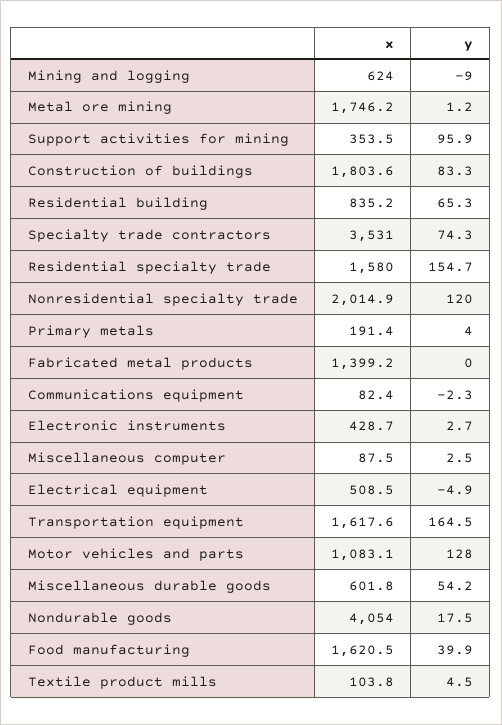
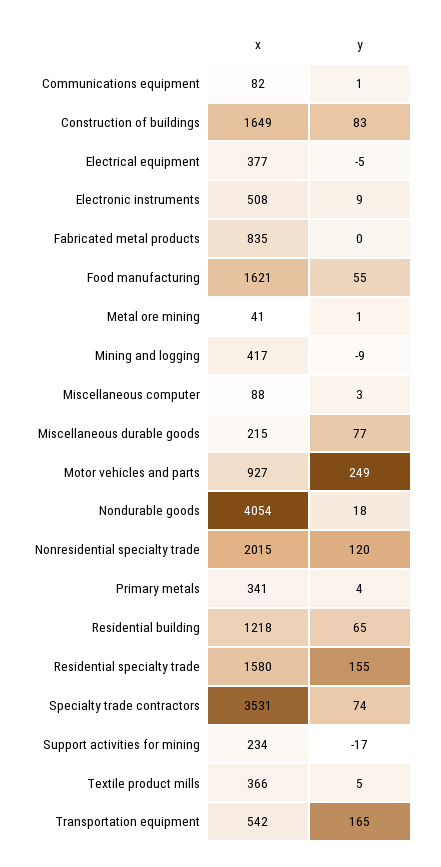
  {
    "x": {
-     "Mining and logging": 624,
+     "Mining and logging": 417,
-     "Metal ore mining": 1746.2,
+     "Metal ore mining": 41,
-     "Support activities for mining": 353.5,
+     "Support activities for mining": 234,
-     "Construction of buildings": 1803.6,
+     "Construction of buildings": 1649,
-     "Residential building": 835.2,
+     "Residential building": 1218,
      "Specialty trade contractors": 3531,
      "Residential specialty trade": 1580,
      "Nonresidential specialty trade": 2014.9,
-     "Primary metals": 191.4,
+     "Primary metals": 341,
-     "Fabricated metal products": 1399.2,
+     "Fabricated metal products": 835,
      "Communications equipment": 82.4,
-     "Electronic instruments": 428.7,
+     "Electronic instruments": 508,
      "Miscellaneous computer": 87.5,
-     "Electrical equipment": 508.5,
+     "Electrical equipment": 377,
-     "Transportation equipment": 1617.6,
+     "Transportation equipment": 542,
-     "Motor vehicles and parts": 1083.1,
+     "Motor vehicles and parts": 927,
-     "Miscellaneous durable goods": 601.8,
+     "Miscellaneous durable goods": 215,
      "Nondurable goods": 4054,
      "Food manufacturing": 1620.5,
-     "Textile product mills": 103.8
+     "Textile product mills": 366
    },
    "y": {
      "Mining and logging": -9,
      "Metal ore mining": 1.2,
-     "Support activities for mining": 95.9,
+     "Support activities for mining": -17,
      "Construction of buildings": 83.3,
      "Residential building": 65.3,
      "Specialty trade contractors": 74.3,
      "Residential specialty trade": 154.7,
      "Nonresidential specialty trade": 120,
      "Primary metals": 4,
      "Fabricated metal products": 0,
-     "Communications equipment": -2.3,
+     "Communications equipment": 1,
-     "Electronic instruments": 2.7,
+     "Electronic instruments": 9,
      "Miscellaneous computer": 2.5,
      "Electrical equipment": -4.9,
      "Transportation equipment": 164.5,
-     "Motor vehicles and parts": 128,
+     "Motor vehicles and parts": 249,
-     "Miscellaneous durable goods": 54.2,
+     "Miscellaneous durable goods": 77,
      "Nondurable goods": 17.5,
-     "Food manufacturing": 39.9,
+     "Food manufacturing": 55,
      "Textile product mills": 4.5
    }
  }

